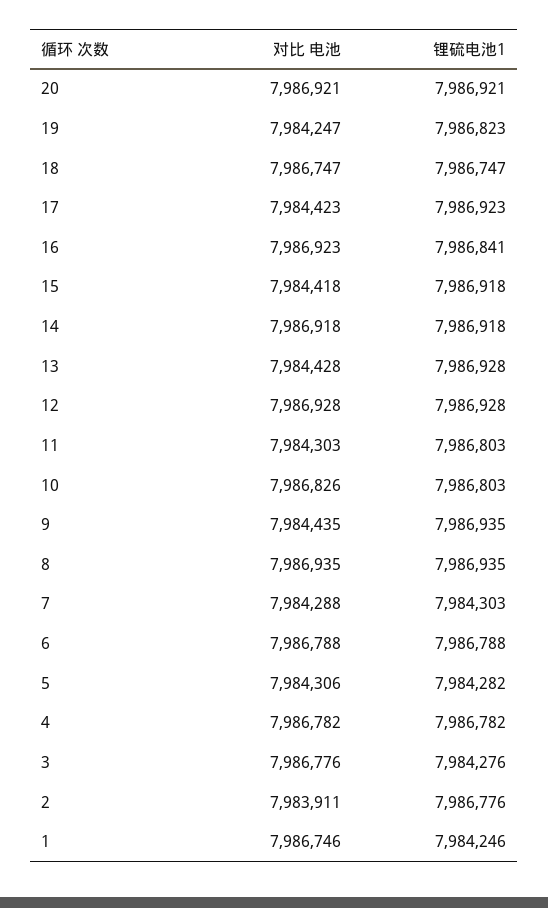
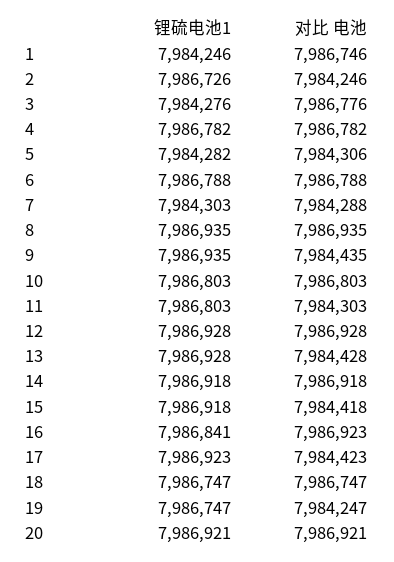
  {
    "对比 电池": {
      "20": 7986921,
      "19": 7984247,
      "18": 7986747,
      "17": 7984423,
      "16": 7986923,
      "15": 7984418,
      "14": 7986918,
      "13": 7984428,
      "12": 7986928,
      "11": 7984303,
-     "10": 7986826,
+     "10": 7986803,
      "9": 7984435,
      "8": 7986935,
      "7": 7984288,
      "6": 7986788,
      "5": 7984306,
      "4": 7986782,
      "3": 7986776,
-     "2": 7983911,
+     "2": 7984246,
      "1": 7986746
    },
    "锂硫电池1": {
      "20": 7986921,
-     "19": 7986823,
+     "19": 7986747,
      "18": 7986747,
      "17": 7986923,
      "16": 7986841,
      "15": 7986918,
      "14": 7986918,
      "13": 7986928,
      "12": 7986928,
      "11": 7986803,
      "10": 7986803,
      "9": 7986935,
      "8": 7986935,
      "7": 7984303,
      "6": 7986788,
      "5": 7984282,
      "4": 7986782,
      "3": 7984276,
-     "2": 7986776,
+     "2": 7986726,
      "1": 7984246
    }
  }

